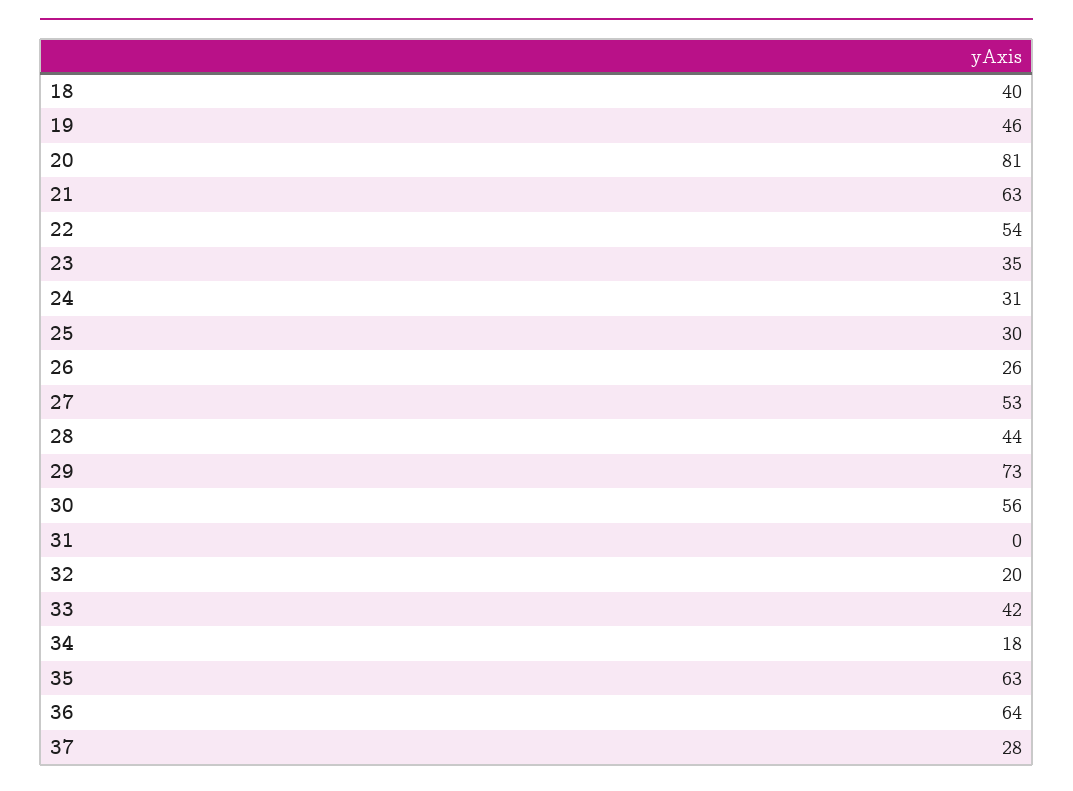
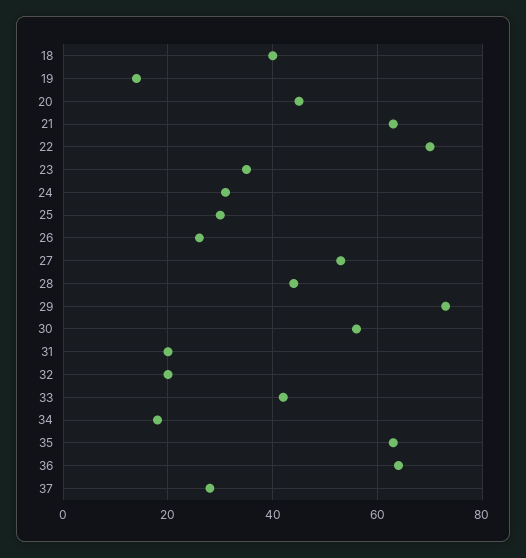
  {
    "18": 40,
-   "19": 46,
+   "19": 15,
-   "20": 81,
+   "20": 45,
    "21": 63,
-   "22": 54,
+   "22": 70,
    "23": 35,
    "24": 31,
    "25": 30,
    "26": 26,
    "27": 53,
    "28": 44,
    "29": 73,
    "30": 56,
-   "31": 0,
+   "31": 20,
    "32": 20,
    "33": 42,
    "34": 18,
    "35": 63,
    "36": 64,
    "37": 28
  }

